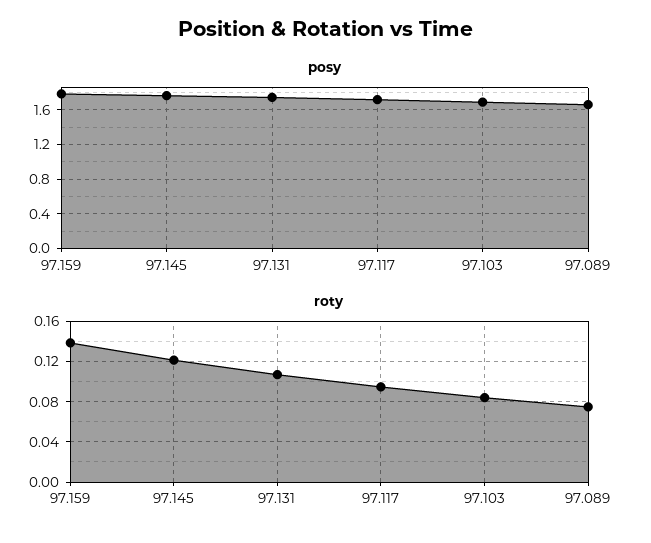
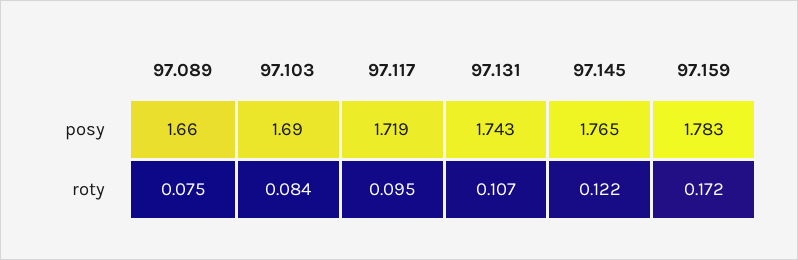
  {
    "posy": {
      "97.159": 1.783,
      "97.145": 1.765,
      "97.131": 1.743,
      "97.117": 1.719,
      "97.103": 1.69,
      "97.089": 1.66
    },
    "roty": {
-     "97.159": 0.14,
+     "97.159": 0.172,
      "97.145": 0.122,
      "97.131": 0.107,
      "97.117": 0.095,
      "97.103": 0.084,
      "97.089": 0.075
    }
  }

